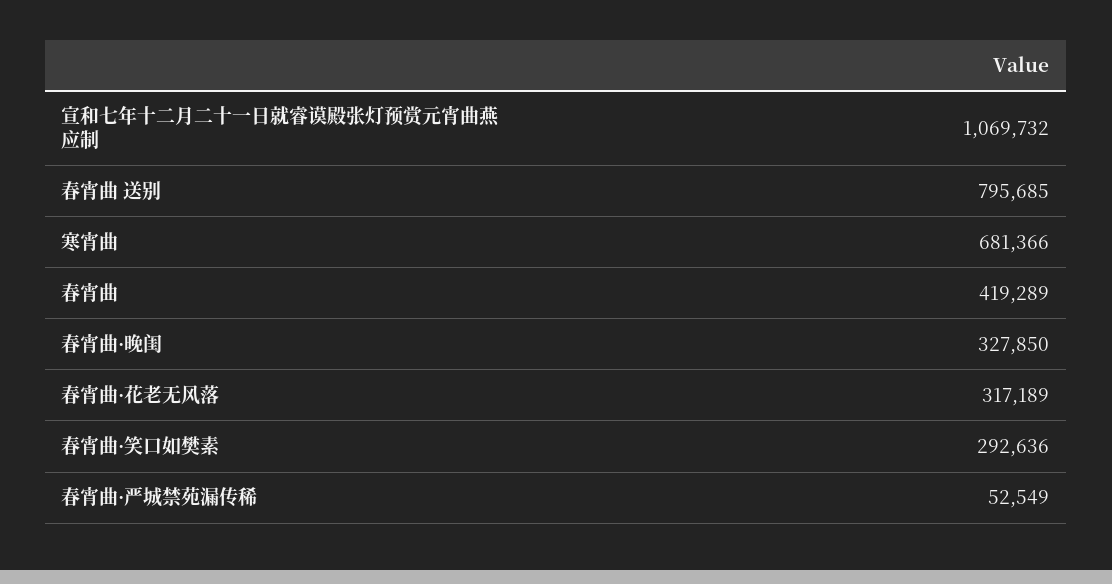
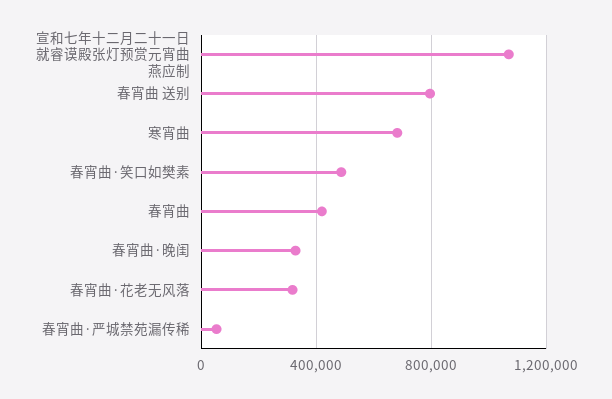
  {
    "宣和七年十二月二十一日就睿谟殿张灯预赏元宵曲燕应制": 1069732,
    "春宵曲 送别": 795685,
    "寒宵曲": 681366,
    "春宵曲": 419289,
    "春宵曲·晚闺": 327850,
    "春宵曲·花老无风落": 317189,
-   "春宵曲·笑口如樊素": 292636,
+   "春宵曲·笑口如樊素": 500000,
    "春宵曲·严城禁苑漏传稀": 52549
  }

